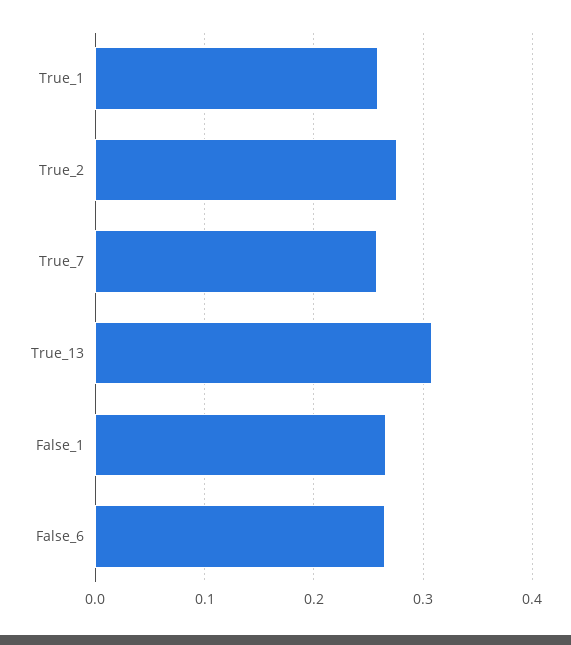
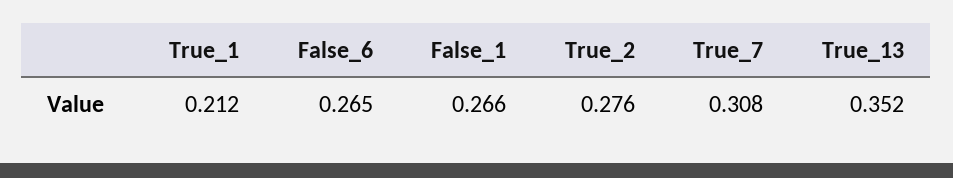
  {
-   "True_1": 0.26,
+   "True_1": 0.212,
    "True_2": 0.276,
-   "True_7": 0.26,
+   "True_7": 0.308,
-   "True_13": 0.31,
+   "True_13": 0.352,
    "False_1": 0.266,
    "False_6": 0.265
  }

